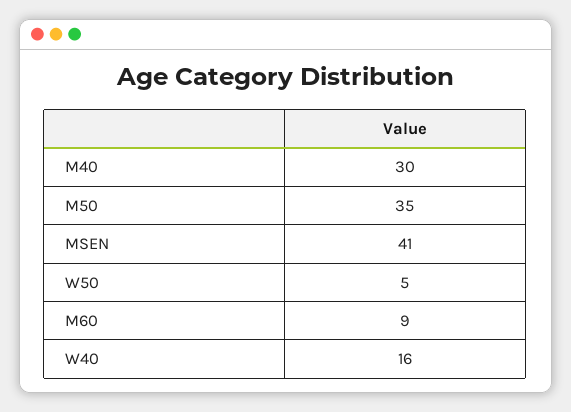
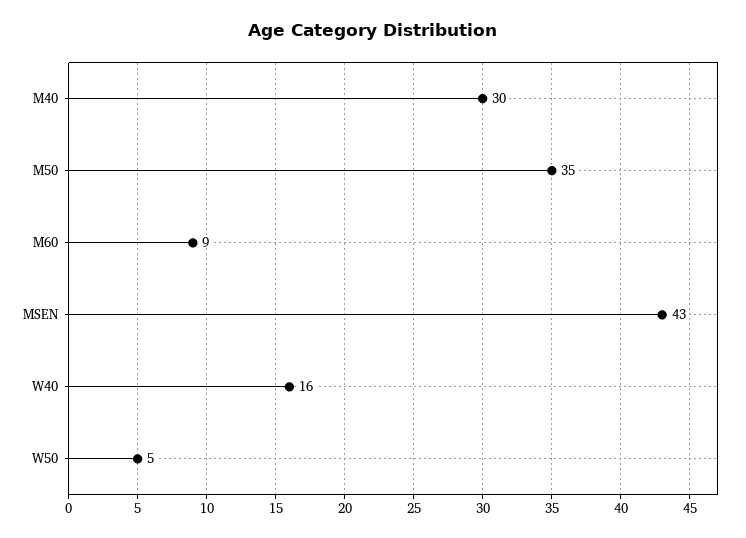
  {
    "M40": 30,
    "M50": 35,
-   "MSEN": 41,
+   "MSEN": 43,
    "W50": 5,
    "M60": 9,
    "W40": 16
  }

